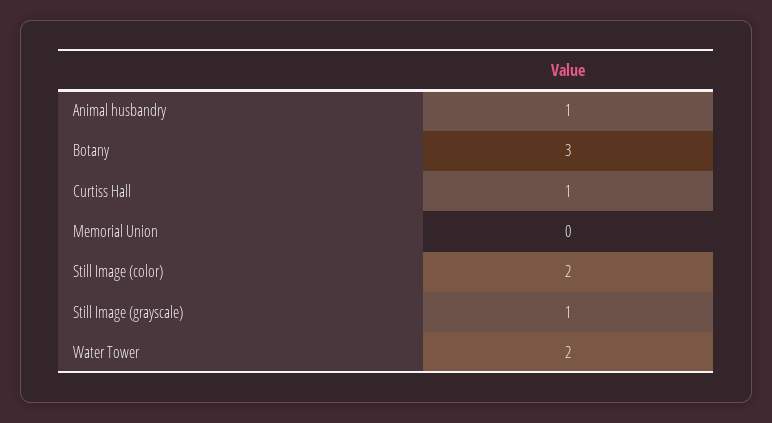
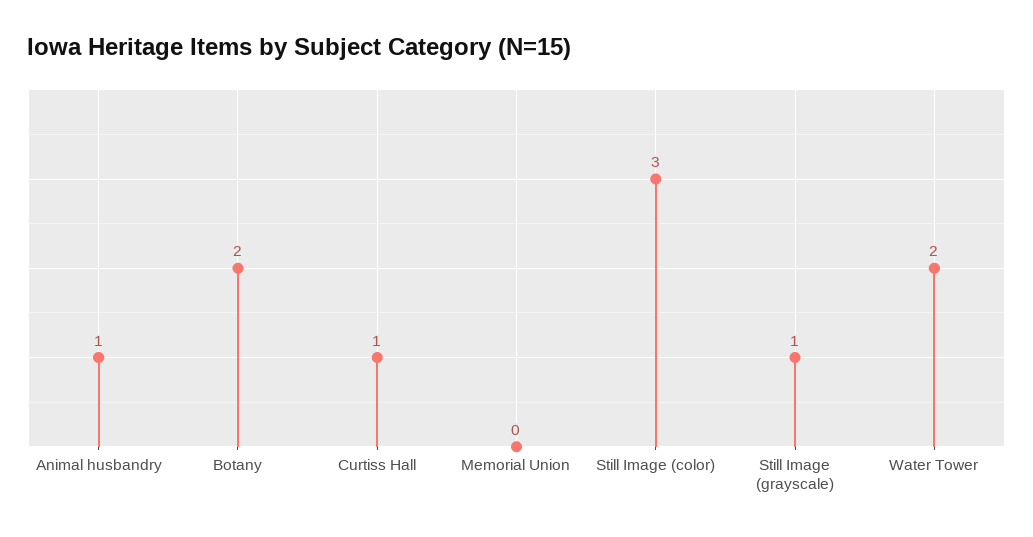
  {
    "Animal husbandry": 1,
-   "Botany": 3,
+   "Botany": 2,
    "Curtiss Hall": 1,
    "Memorial Union": 0,
-   "Still Image (color)": 2,
+   "Still Image (color)": 3,
    "Still Image (grayscale)": 1,
    "Water Tower": 2
  }

